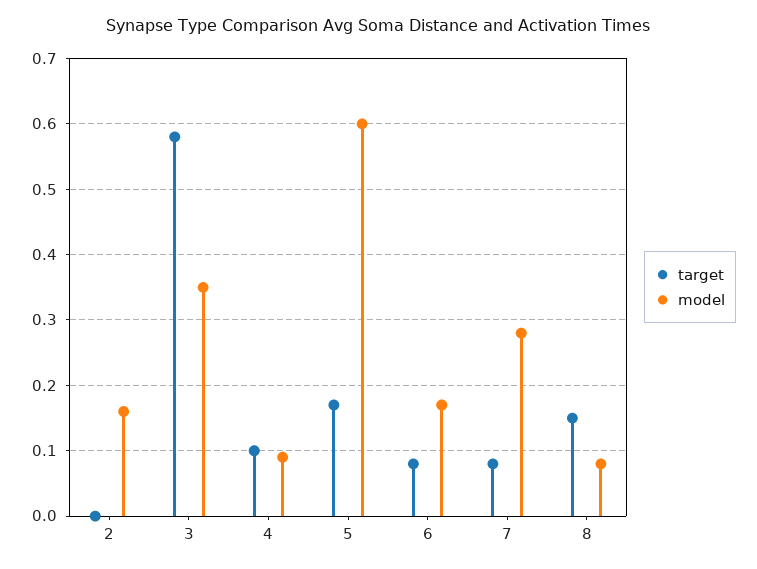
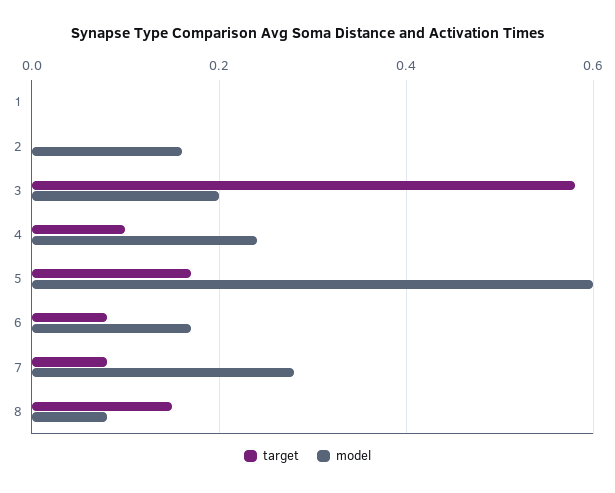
  {
    "target": {
      "2": 0,
      "3": 0.58,
      "4": 0.1,
      "5": 0.17,
      "6": 0.08,
      "7": 0.08,
-     "8": 0.15
+     "8": 0.15,
+     "1": 0
    },
    "model": {
      "2": 0.16,
-     "3": 0.35,
+     "3": 0.2,
-     "4": 0.09,
+     "4": 0.25,
      "5": 0.6,
      "6": 0.17,
      "7": 0.28,
-     "8": 0.08
+     "8": 0.08,
+     "1": 0
    }
  }

